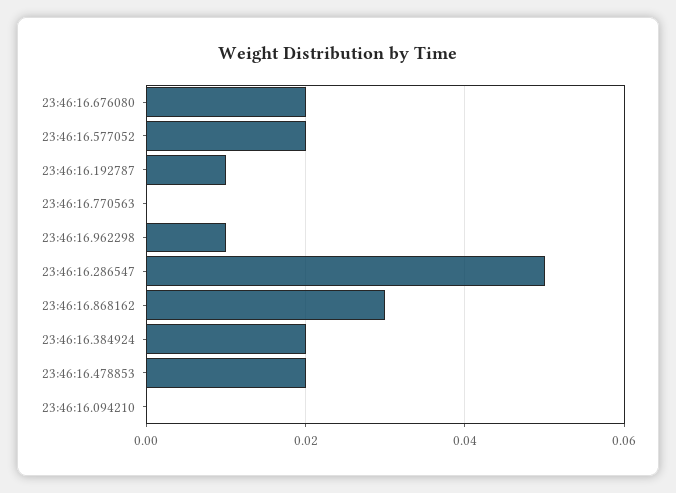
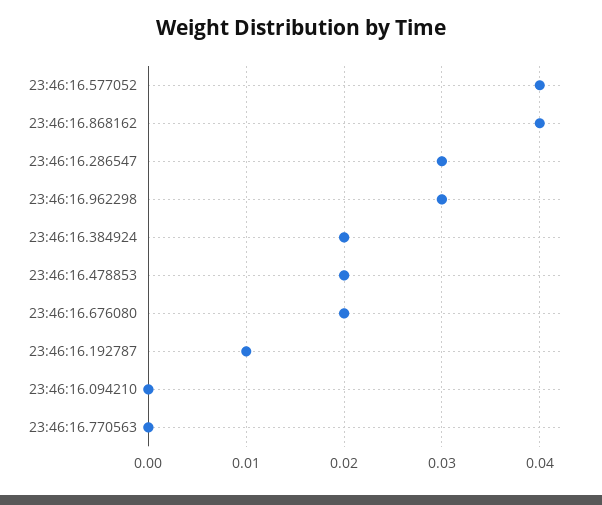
  {
    "23:46:16.676080": 0.02,
-   "23:46:16.577052": 0.02,
+   "23:46:16.577052": 0.04,
    "23:46:16.192787": 0.01,
    "23:46:16.770563": 0,
-   "23:46:16.962298": 0.01,
+   "23:46:16.962298": 0.03,
-   "23:46:16.286547": 0.05,
+   "23:46:16.286547": 0.03,
-   "23:46:16.868162": 0.03,
+   "23:46:16.868162": 0.04,
    "23:46:16.384924": 0.02,
    "23:46:16.478853": 0.02,
    "23:46:16.094210": 0
  }

